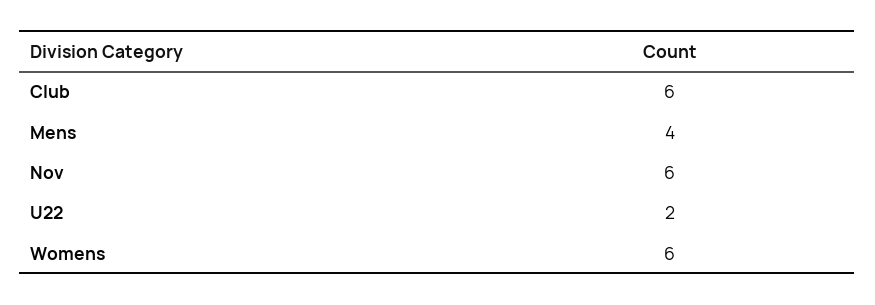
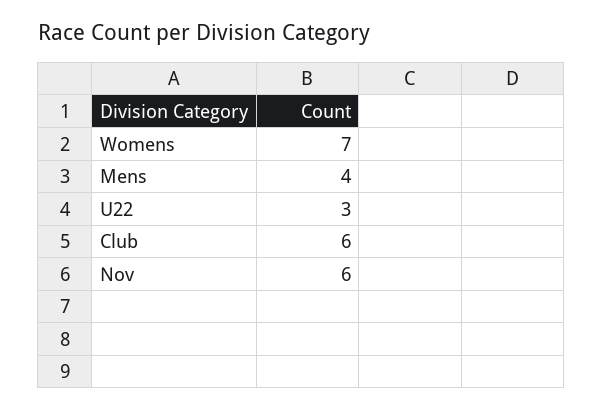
  {
    "Club": 6,
    "Mens": 4,
    "Nov": 6,
-   "U22": 2,
+   "U22": 3,
-   "Womens": 6
+   "Womens": 7
  }

